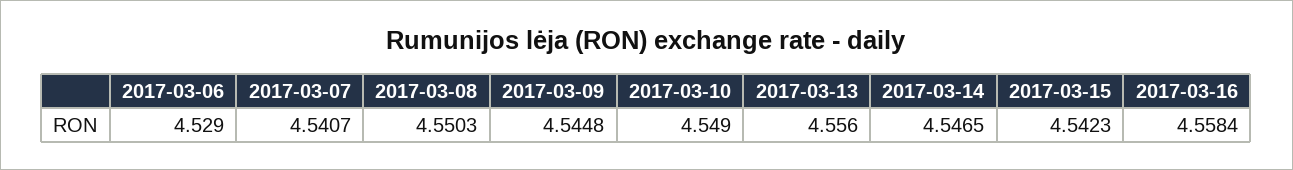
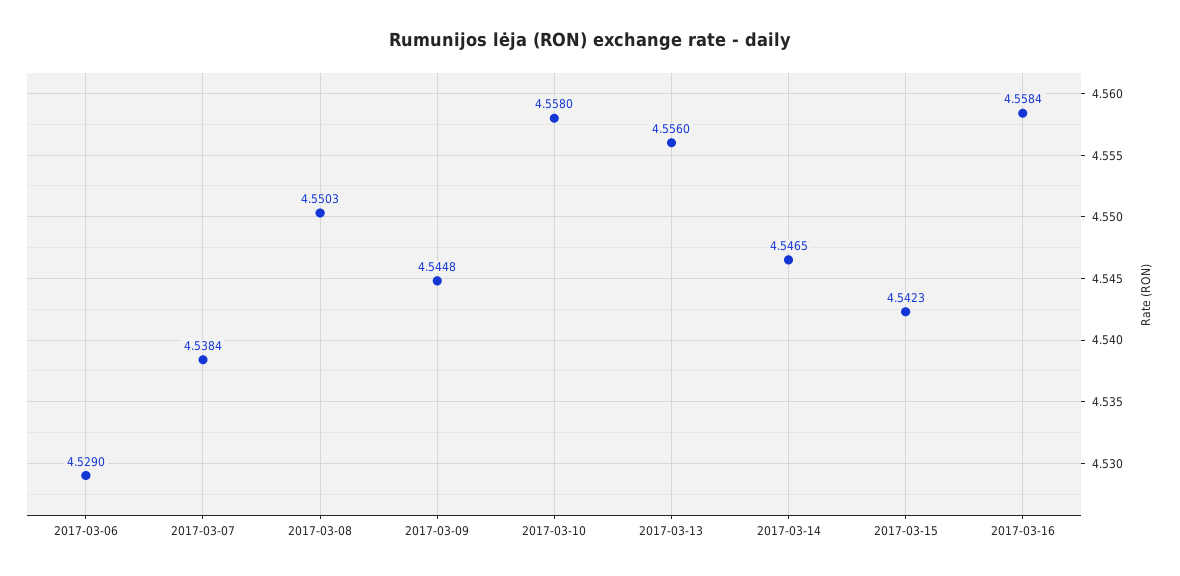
  {
    "2017-03-06": 4.529,
-   "2017-03-07": 4.5407,
+   "2017-03-07": 4.5384,
    "2017-03-08": 4.5503,
    "2017-03-09": 4.5448,
-   "2017-03-10": 4.549,
+   "2017-03-10": 4.558,
    "2017-03-13": 4.556,
    "2017-03-14": 4.5465,
    "2017-03-15": 4.5423,
    "2017-03-16": 4.5584
  }

